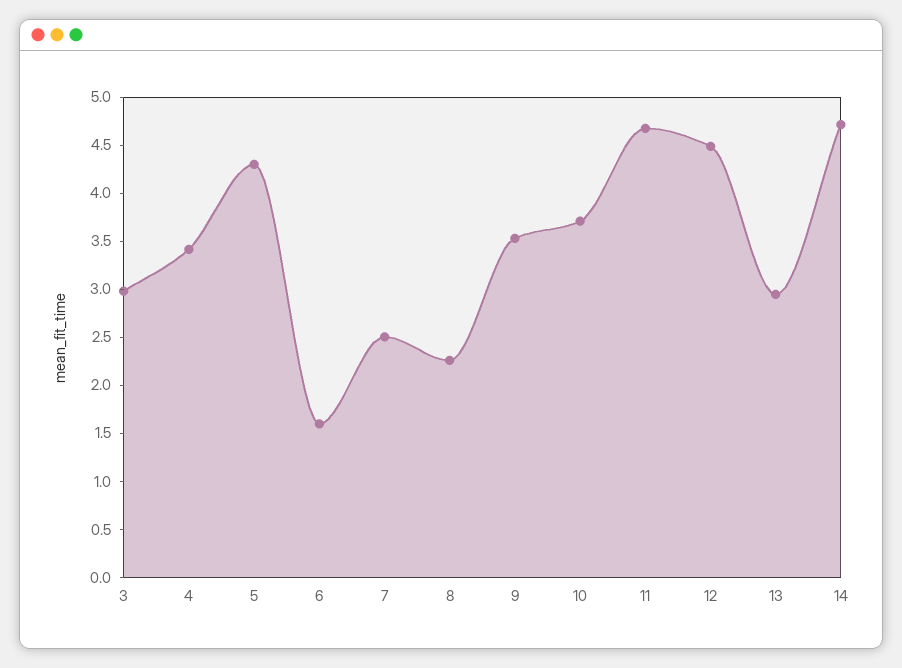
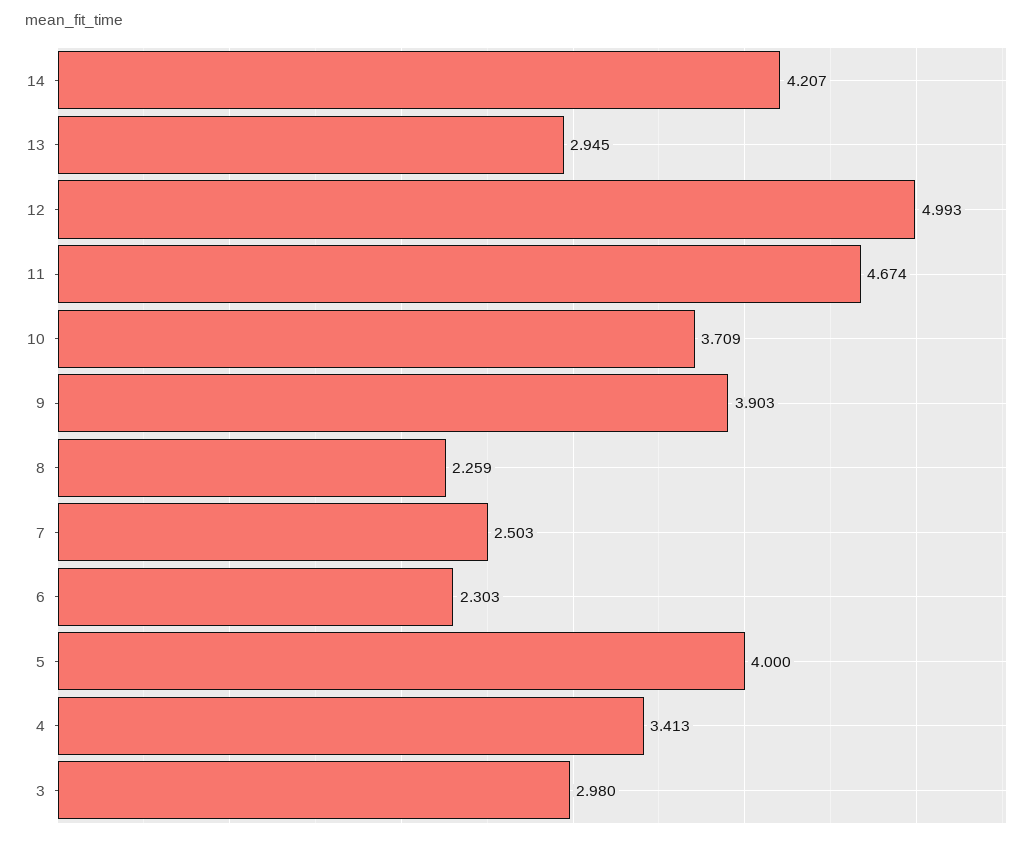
  {
    "3": 2.98,
    "4": 3.413,
-   "5": 4.3,
+   "5": 4,
-   "6": 1.6,
+   "6": 2.303,
    "7": 2.503,
    "8": 2.259,
-   "9": 3.5,
+   "9": 3.903,
    "10": 3.709,
    "11": 4.674,
-   "12": 4.5,
+   "12": 4.993,
    "13": 2.945,
-   "14": 4.7
+   "14": 4.207
  }

